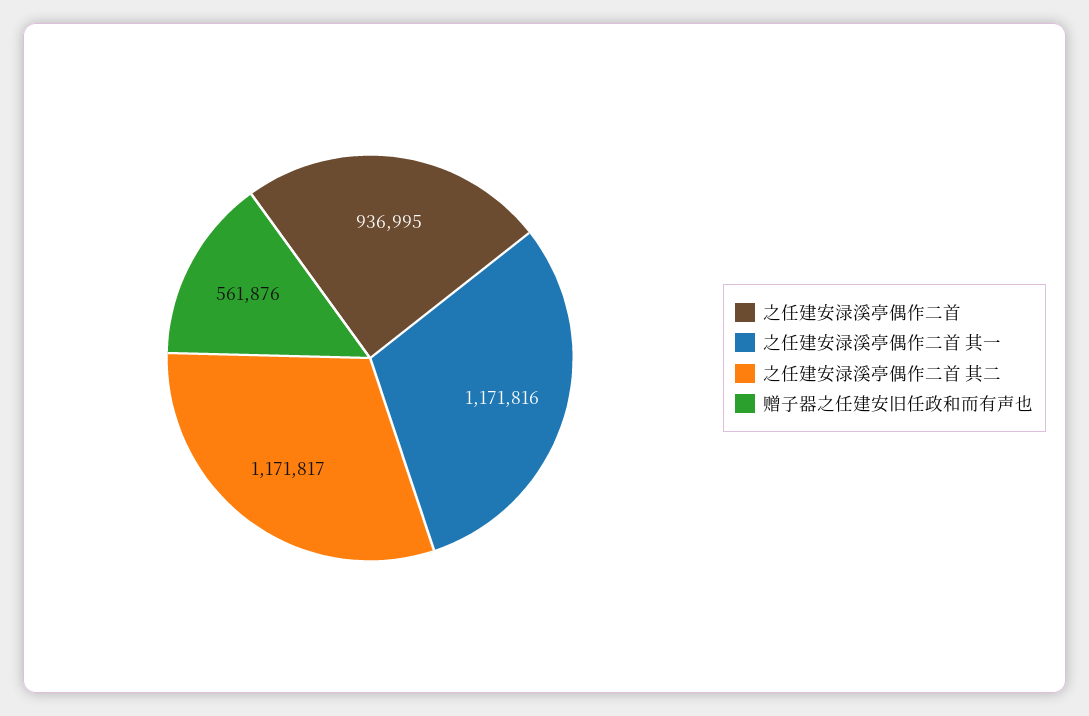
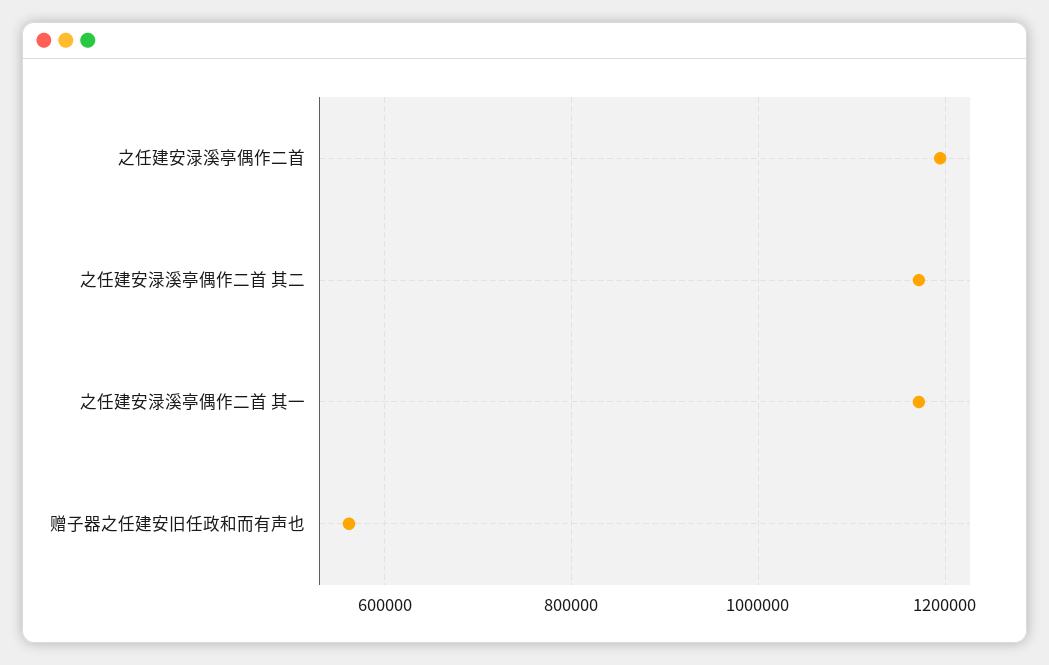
  {
-   "之任建安渌溪亭偶作二首": 936995,
+   "之任建安渌溪亭偶作二首": 1200000,
    "之任建安渌溪亭偶作二首 其一": 1171816,
    "之任建安渌溪亭偶作二首 其二": 1171817,
    "赠子器之任建安旧任政和而有声也": 561876
  }

